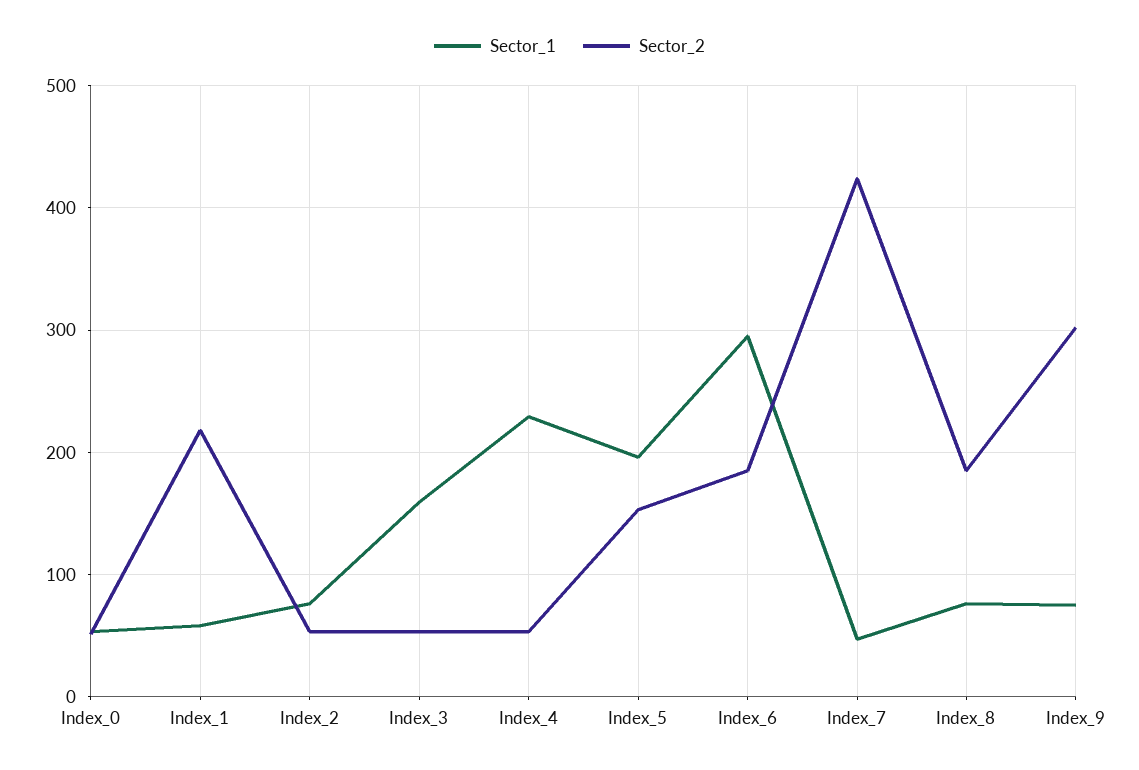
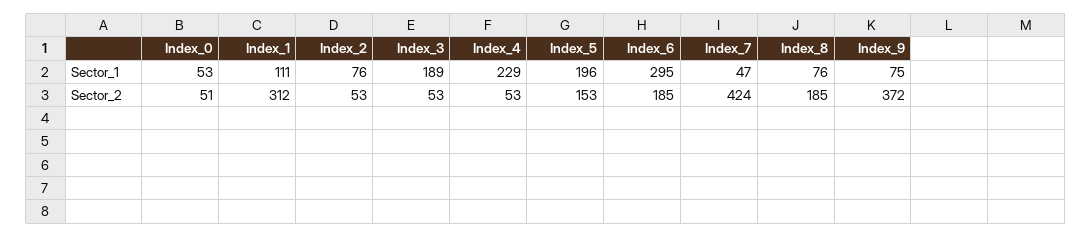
  {
    "Sector_1": {
      "Index_0": 53,
-     "Index_1": 60,
+     "Index_1": 111,
      "Index_2": 76,
-     "Index_3": 160,
+     "Index_3": 189,
      "Index_4": 229,
      "Index_5": 196,
      "Index_6": 295,
      "Index_7": 47,
      "Index_8": 76,
      "Index_9": 75
    },
    "Sector_2": {
      "Index_0": 51,
-     "Index_1": 220,
+     "Index_1": 312,
      "Index_2": 53,
      "Index_3": 53,
      "Index_4": 53,
      "Index_5": 153,
      "Index_6": 185,
      "Index_7": 424,
      "Index_8": 185,
-     "Index_9": 300
+     "Index_9": 372
    }
  }

